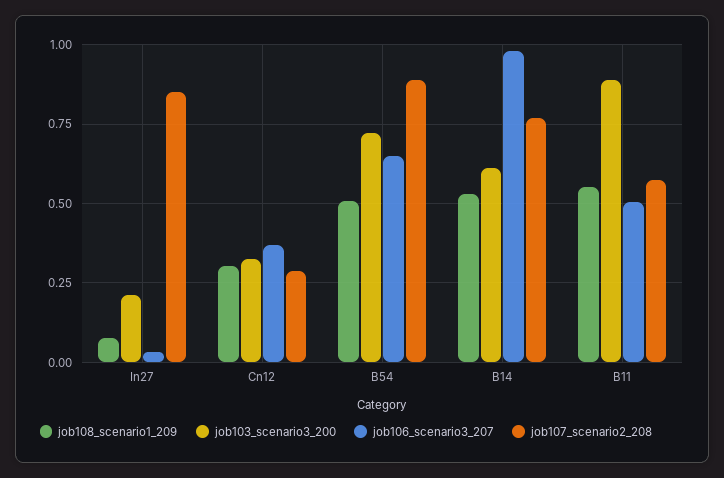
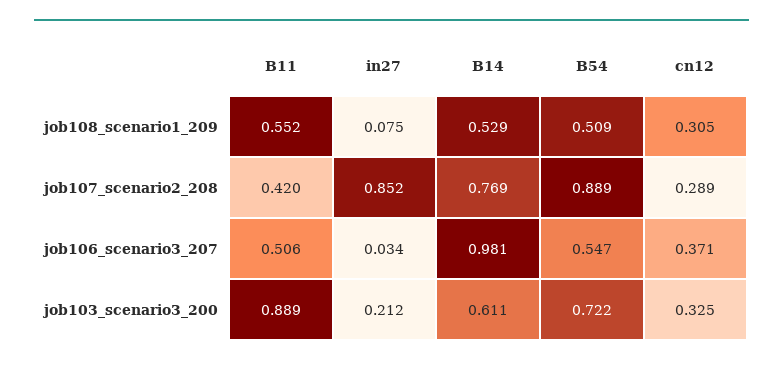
  {
    "job108_scenario1_209": {
      "In27": 0.075,
      "Cn12": 0.305,
      "B54": 0.509,
      "B14": 0.529,
      "B11": 0.552
    },
    "job103_scenario3_200": {
      "In27": 0.212,
      "Cn12": 0.325,
      "B54": 0.722,
      "B14": 0.611,
      "B11": 0.889
    },
    "job106_scenario3_207": {
      "In27": 0.034,
      "Cn12": 0.371,
-     "B54": 0.65,
+     "B54": 0.547,
      "B14": 0.981,
      "B11": 0.506
    },
    "job107_scenario2_208": {
      "In27": 0.852,
      "Cn12": 0.289,
      "B54": 0.889,
      "B14": 0.769,
-     "B11": 0.575
+     "B11": 0.42
    }
  }

